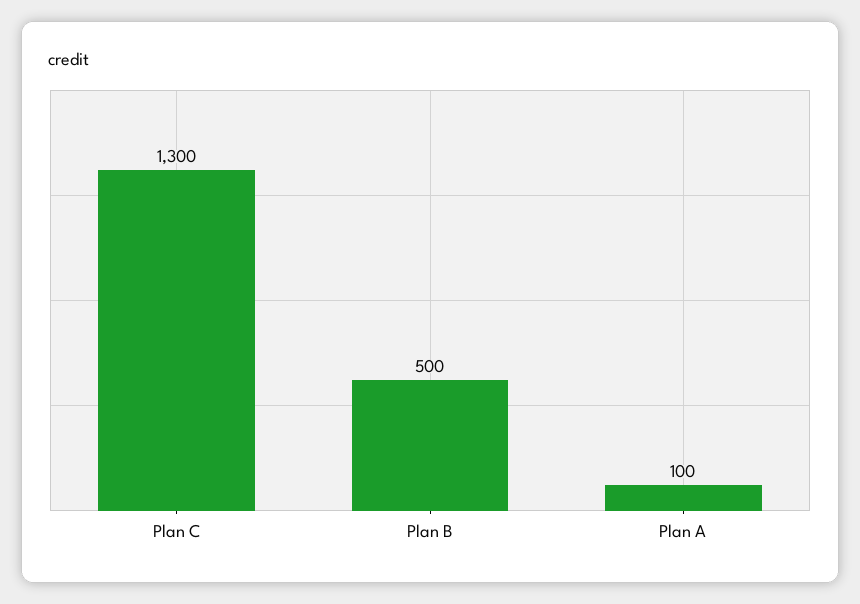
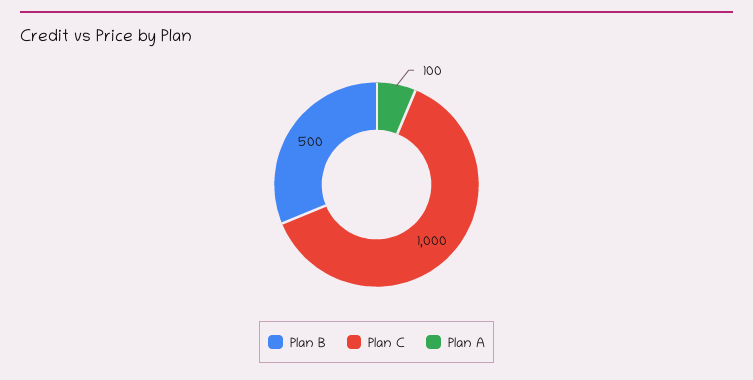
  {
-   "Plan C": 1300,
+   "Plan C": 1000,
    "Plan B": 500,
    "Plan A": 100
  }

